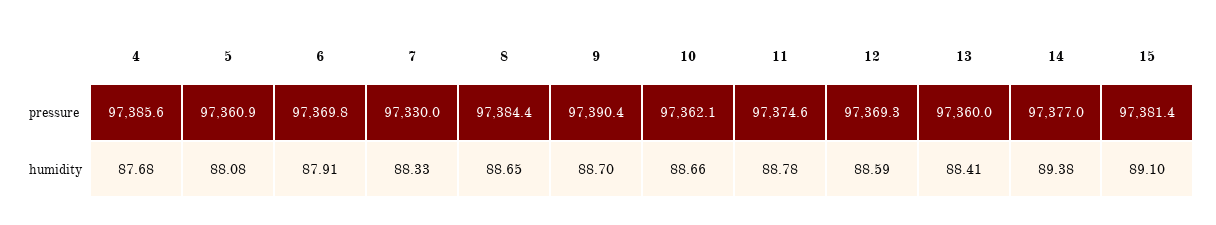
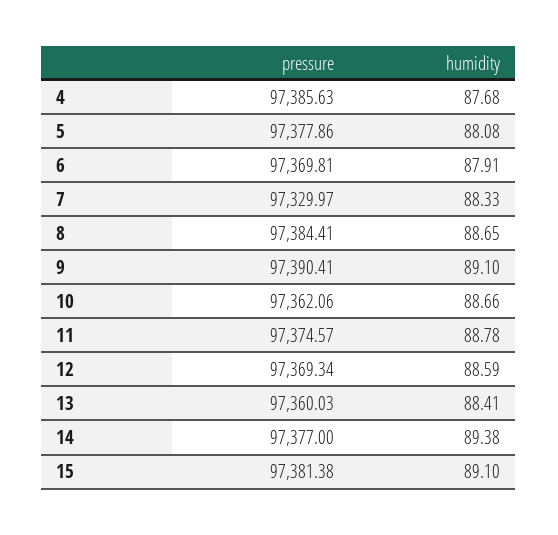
  {
    "4": {
      "pressure": 97385.63,
      "humidity": 87.68
    },
    "5": {
-     "pressure": 97360.9,
+     "pressure": 97377.86,
      "humidity": 88.08
    },
    "6": {
      "pressure": 97369.81,
      "humidity": 87.91
    },
    "7": {
      "pressure": 97329.97,
      "humidity": 88.33
    },
    "8": {
      "pressure": 97384.41,
      "humidity": 88.65
    },
    "9": {
      "pressure": 97390.41,
-     "humidity": 88.7
+     "humidity": 89.1
    },
    "10": {
      "pressure": 97362.06,
      "humidity": 88.66
    },
    "11": {
      "pressure": 97374.57,
      "humidity": 88.78
    },
    "12": {
      "pressure": 97369.34,
      "humidity": 88.59
    },
    "13": {
      "pressure": 97360.03,
      "humidity": 88.41
    },
    "14": {
      "pressure": 97377,
      "humidity": 89.38
    },
    "15": {
      "pressure": 97381.38,
      "humidity": 89.1
    }
  }

